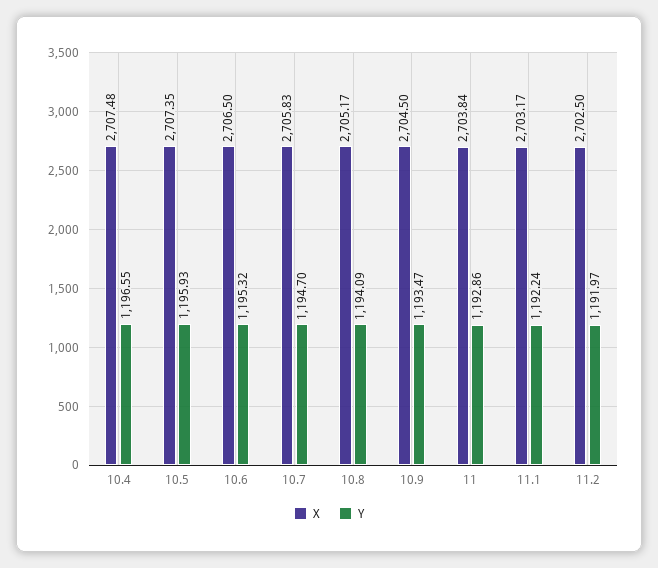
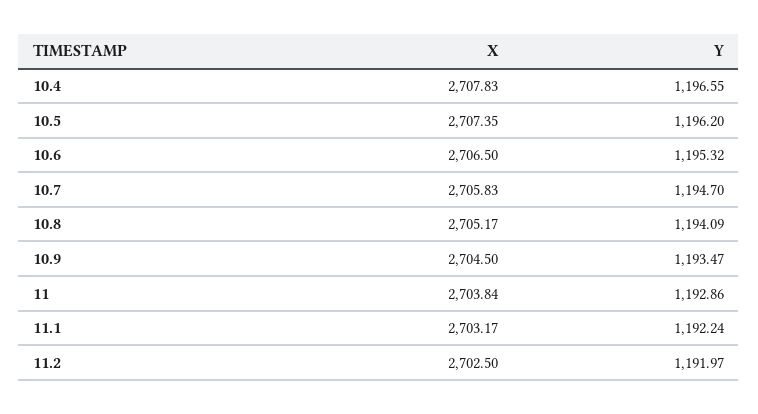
  {
    "X": {
-     "10.4": 2707.48,
+     "10.4": 2707.83,
      "10.5": 2707.35,
      "10.6": 2706.5,
      "10.7": 2705.83,
      "10.8": 2705.17,
      "10.9": 2704.5,
      "11": 2703.84,
      "11.1": 2703.17,
      "11.2": 2702.5
    },
    "Y": {
      "10.4": 1196.55,
-     "10.5": 1195.93,
+     "10.5": 1196.2,
      "10.6": 1195.32,
      "10.7": 1194.7,
      "10.8": 1194.09,
      "10.9": 1193.47,
      "11": 1192.86,
      "11.1": 1192.24,
      "11.2": 1191.97
    }
  }

